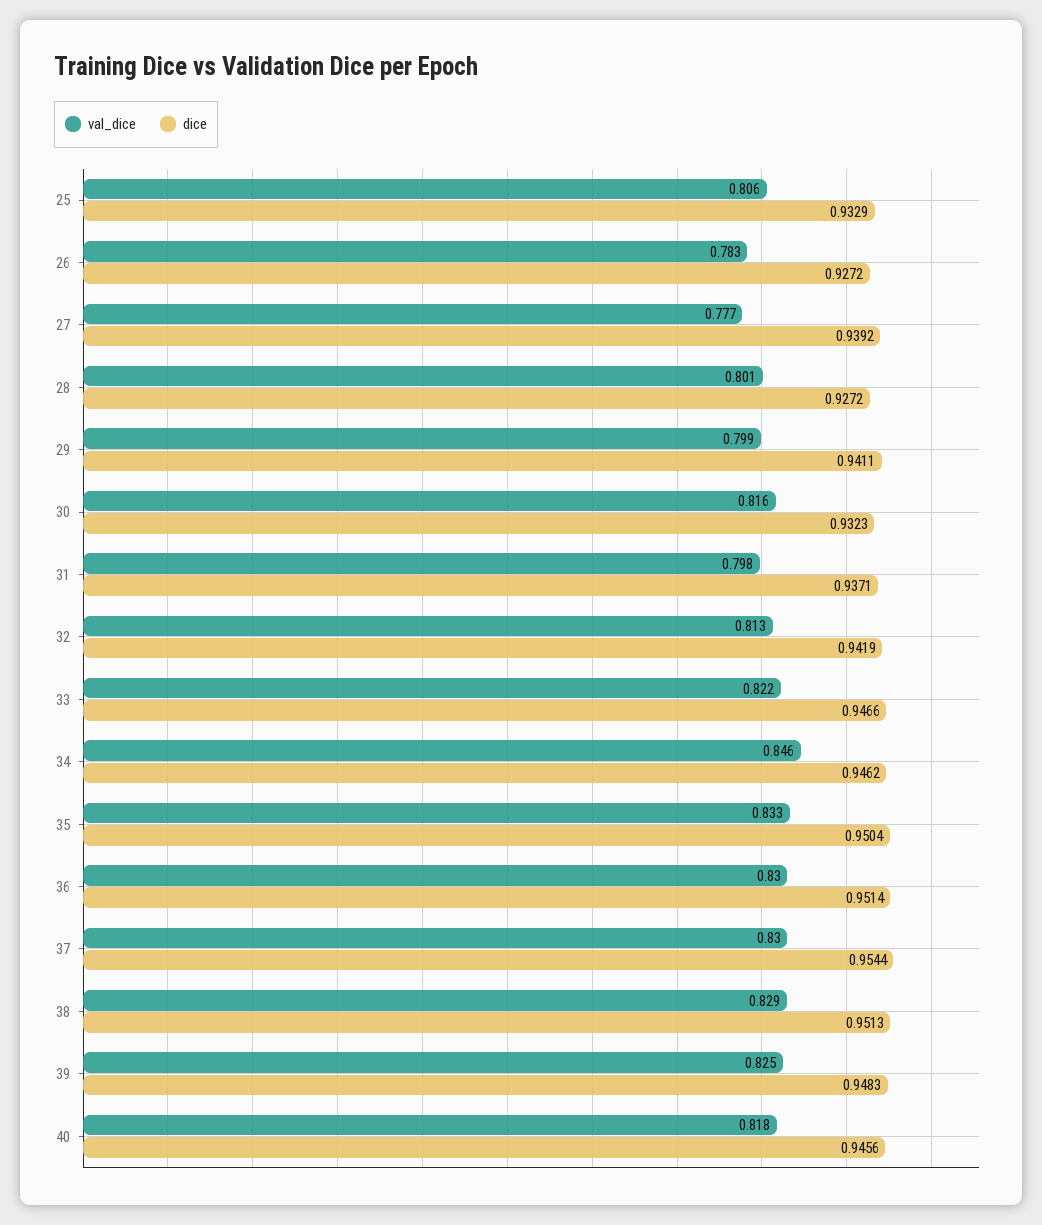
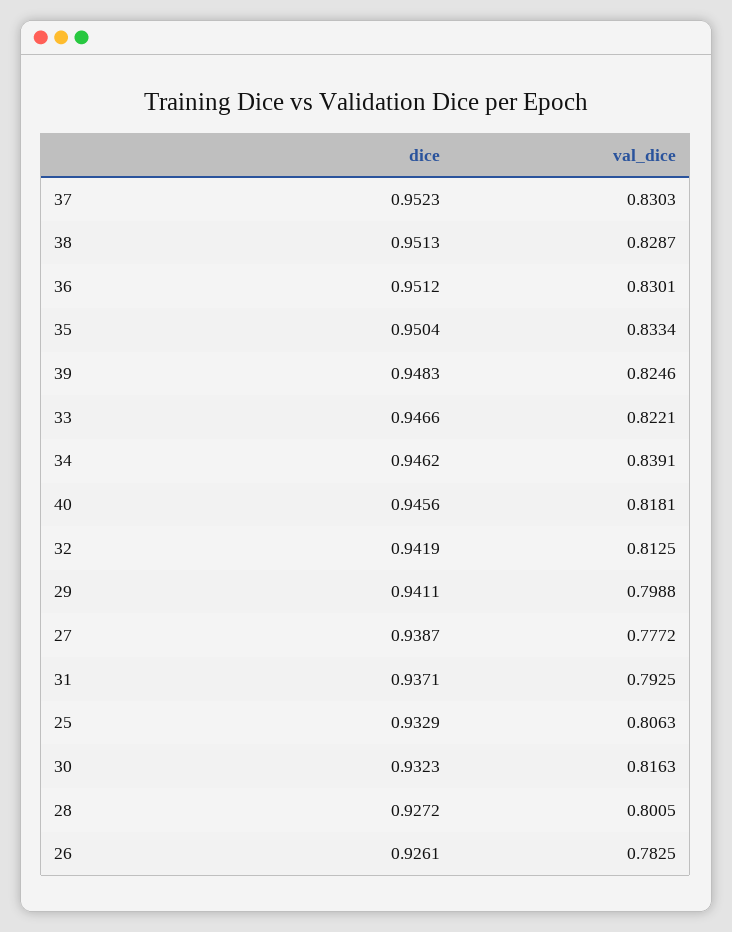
  {
    "val_dice": {
      "25": 0.8063,
      "26": 0.7825,
      "27": 0.7772,
      "28": 0.8005,
      "29": 0.7988,
      "30": 0.8163,
-     "31": 0.798,
+     "31": 0.7925,
      "32": 0.8125,
      "33": 0.8221,
-     "34": 0.846,
+     "34": 0.8391,
      "35": 0.8334,
      "36": 0.8301,
      "37": 0.8303,
      "38": 0.8287,
      "39": 0.8246,
      "40": 0.8181
    },
    "dice": {
      "25": 0.9329,
-     "26": 0.9272,
+     "26": 0.9261,
-     "27": 0.9392,
+     "27": 0.9387,
      "28": 0.9272,
      "29": 0.9411,
      "30": 0.9323,
      "31": 0.9371,
      "32": 0.9419,
      "33": 0.9466,
      "34": 0.9462,
      "35": 0.9504,
-     "36": 0.9514,
+     "36": 0.9512,
-     "37": 0.9544,
+     "37": 0.9523,
      "38": 0.9513,
      "39": 0.9483,
      "40": 0.9456
    }
  }

